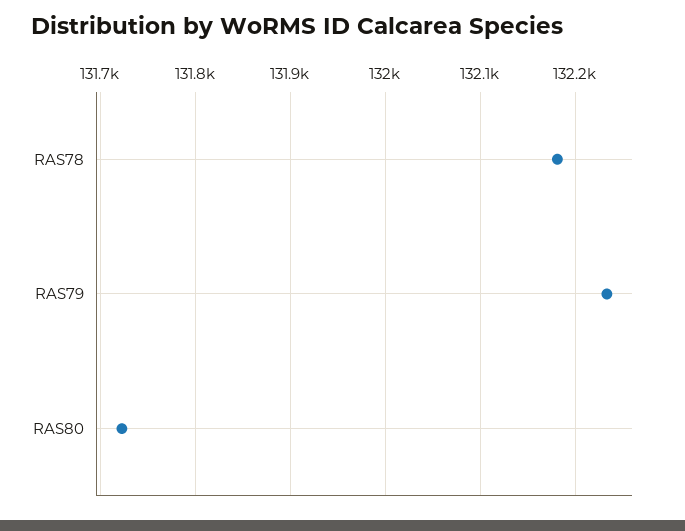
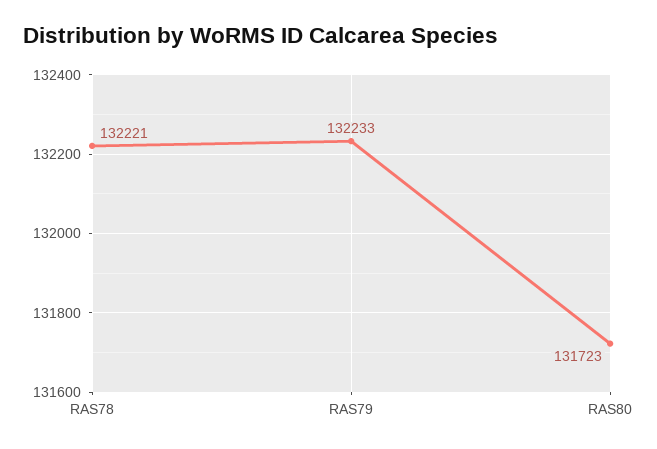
  {
-   "RAS78": 132180,
+   "RAS78": 132221,
    "RAS79": 132233,
    "RAS80": 131723
  }

